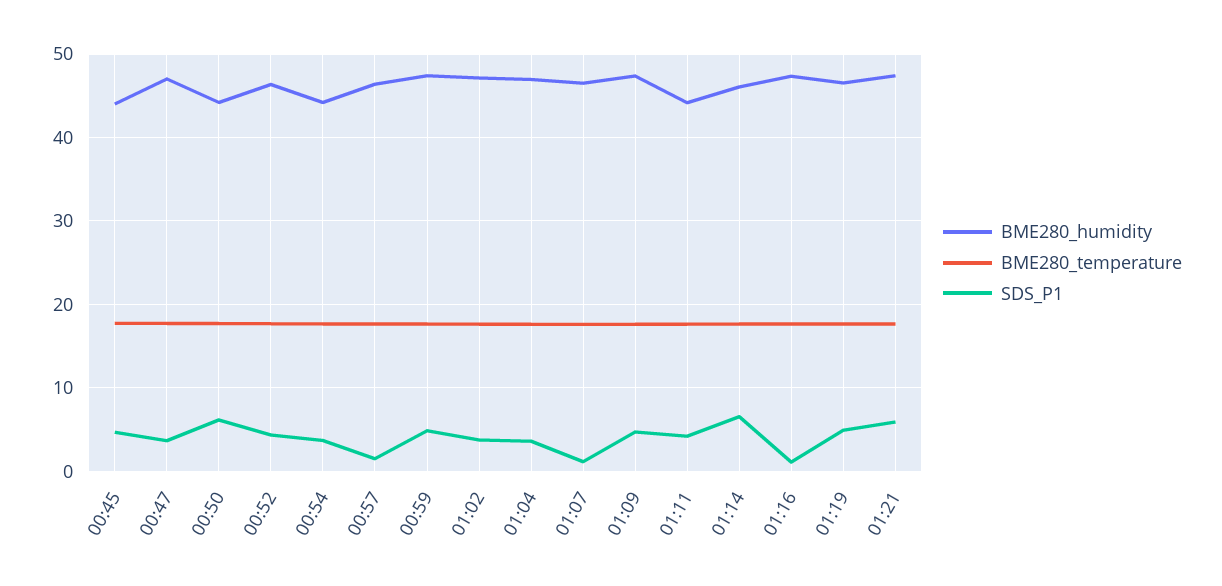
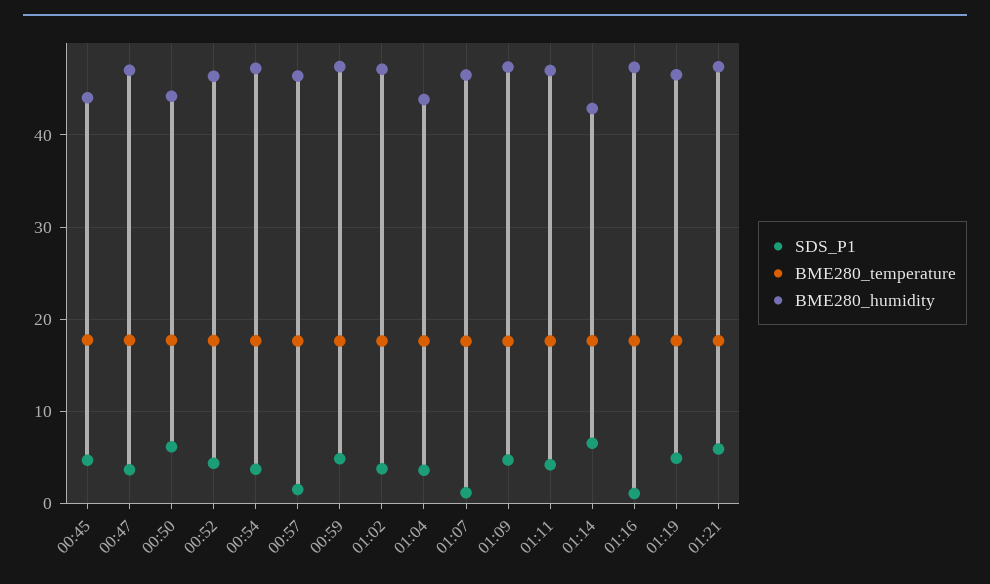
  {
    "BME280_humidity": {
      "00:45": 44,
      "00:47": 47,
      "00:50": 44,
      "00:52": 46,
-     "00:54": 44,
+     "00:54": 47,
      "00:57": 46,
      "00:59": 47,
      "01:02": 47,
-     "01:04": 47,
+     "01:04": 44,
      "01:07": 47,
      "01:09": 47,
-     "01:11": 44,
+     "01:11": 47,
-     "01:14": 46,
+     "01:14": 43,
      "01:16": 47,
      "01:19": 47,
      "01:21": 47
    },
    "BME280_temperature": {
      "00:45": 18,
      "00:47": 18,
      "00:50": 18,
      "00:52": 18,
      "00:54": 18,
      "00:57": 18,
      "00:59": 18,
      "01:02": 18,
      "01:04": 18,
      "01:07": 18,
      "01:09": 18,
      "01:11": 18,
      "01:14": 18,
      "01:16": 18,
      "01:19": 18,
      "01:21": 18
    },
    "SDS_P1": {
      "00:45": 5,
      "00:47": 4,
      "00:50": 6,
      "00:52": 4,
      "00:54": 4,
      "00:57": 2,
      "00:59": 5,
      "01:02": 4,
      "01:04": 4,
      "01:07": 1,
      "01:09": 5,
      "01:11": 4,
      "01:14": 7,
      "01:16": 1,
      "01:19": 5,
      "01:21": 6
    }
  }

